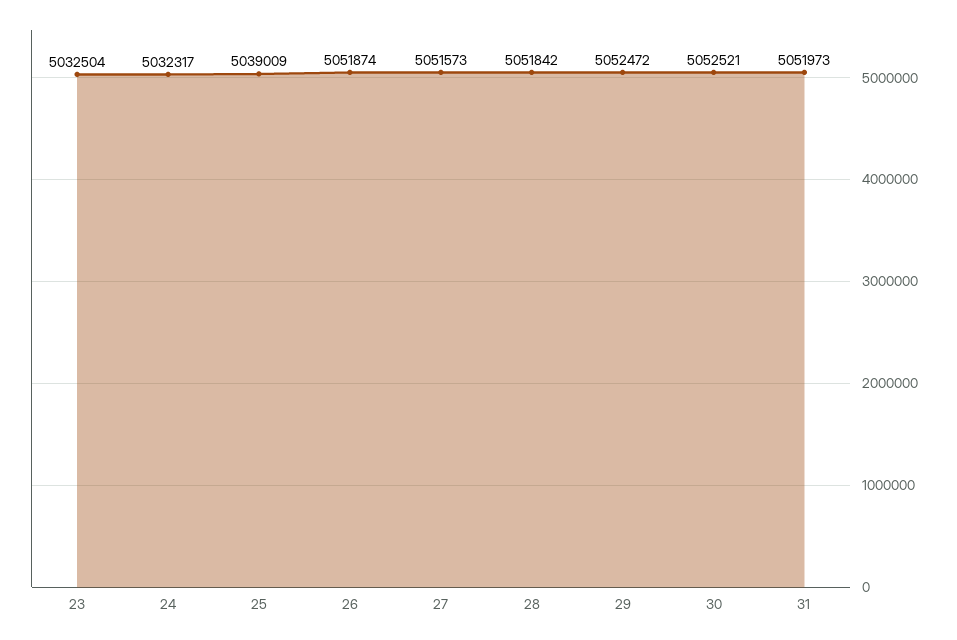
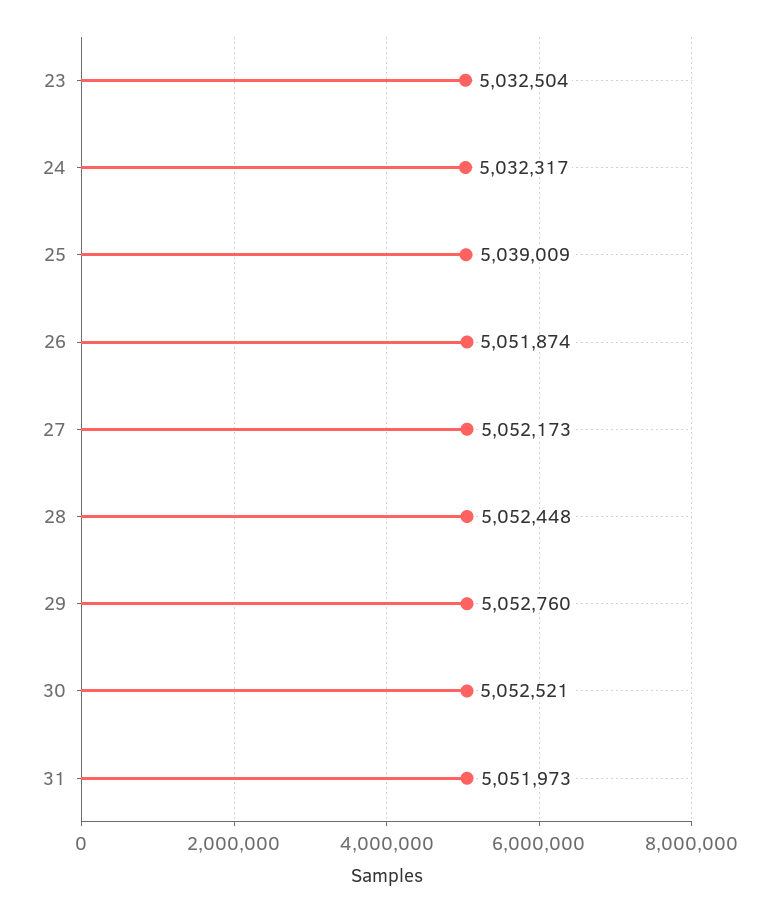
  {
    "23": 5032504,
    "24": 5032317,
    "25": 5039009,
    "26": 5051874,
-   "27": 5051573,
+   "27": 5052173,
-   "28": 5051842,
+   "28": 5052448,
-   "29": 5052472,
+   "29": 5052760,
    "30": 5052521,
    "31": 5051973
  }

